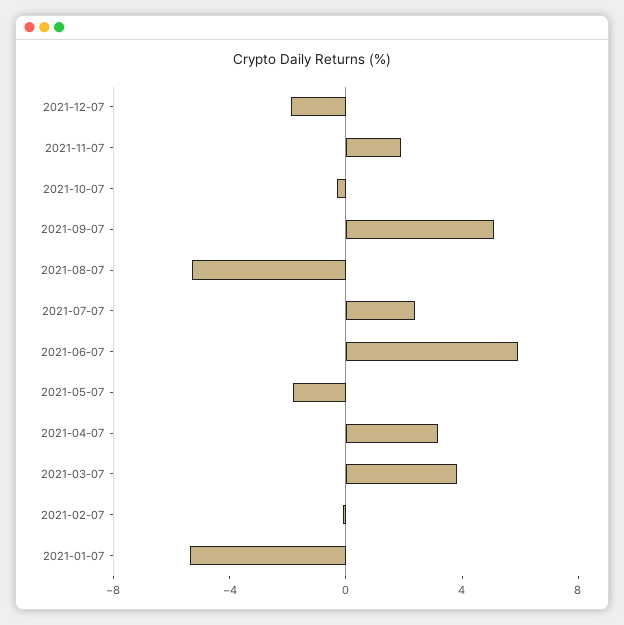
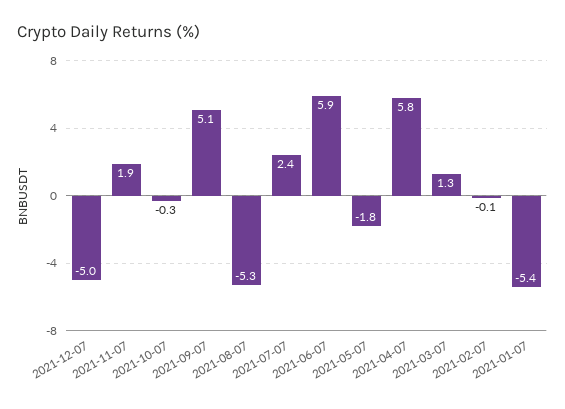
  {
-   "2021-12-07": -2,
+   "2021-12-07": -5,
    "2021-11-07": 1.9,
    "2021-10-07": -0.3,
    "2021-09-07": 5.1,
    "2021-08-07": -5.3,
    "2021-07-07": 2.4,
    "2021-06-07": 5.9,
    "2021-05-07": -1.8,
-   "2021-04-07": 3,
+   "2021-04-07": 5.8,
-   "2021-03-07": 4,
+   "2021-03-07": 1.3,
    "2021-02-07": -0.1,
    "2021-01-07": -5.4
  }

